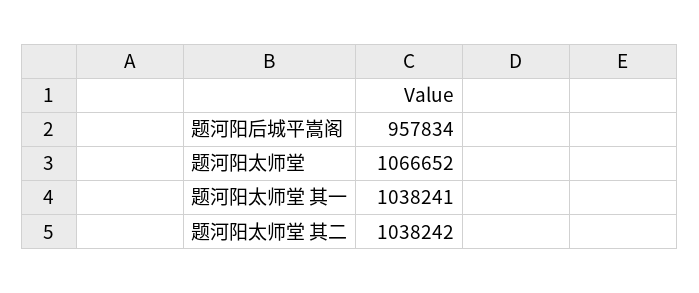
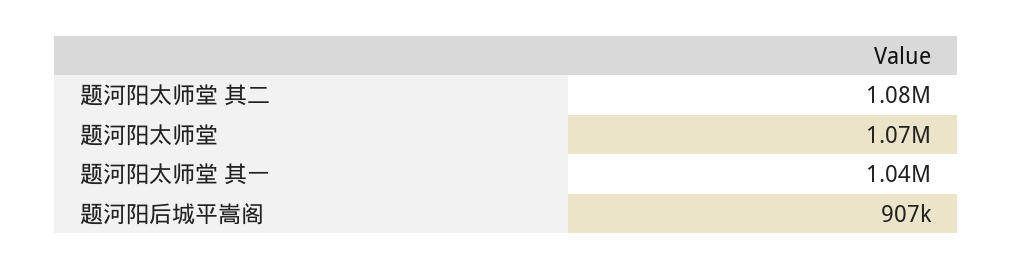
  {
-   "题河阳后城平嵩阁": 957834,
+   "题河阳后城平嵩阁": 907000,
    "题河阳太师堂": 1066652,
    "题河阳太师堂 其一": 1038241,
-   "题河阳太师堂 其二": 1038242
+   "题河阳太师堂 其二": 1080000
  }

